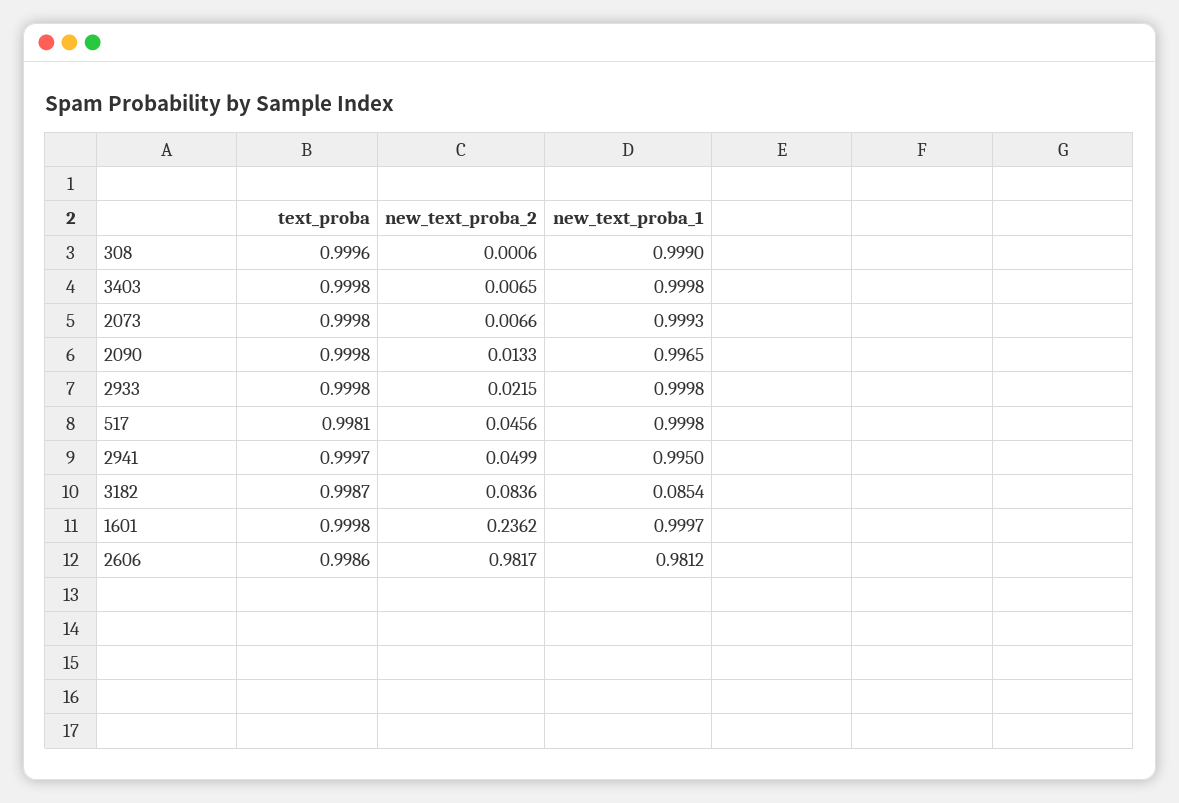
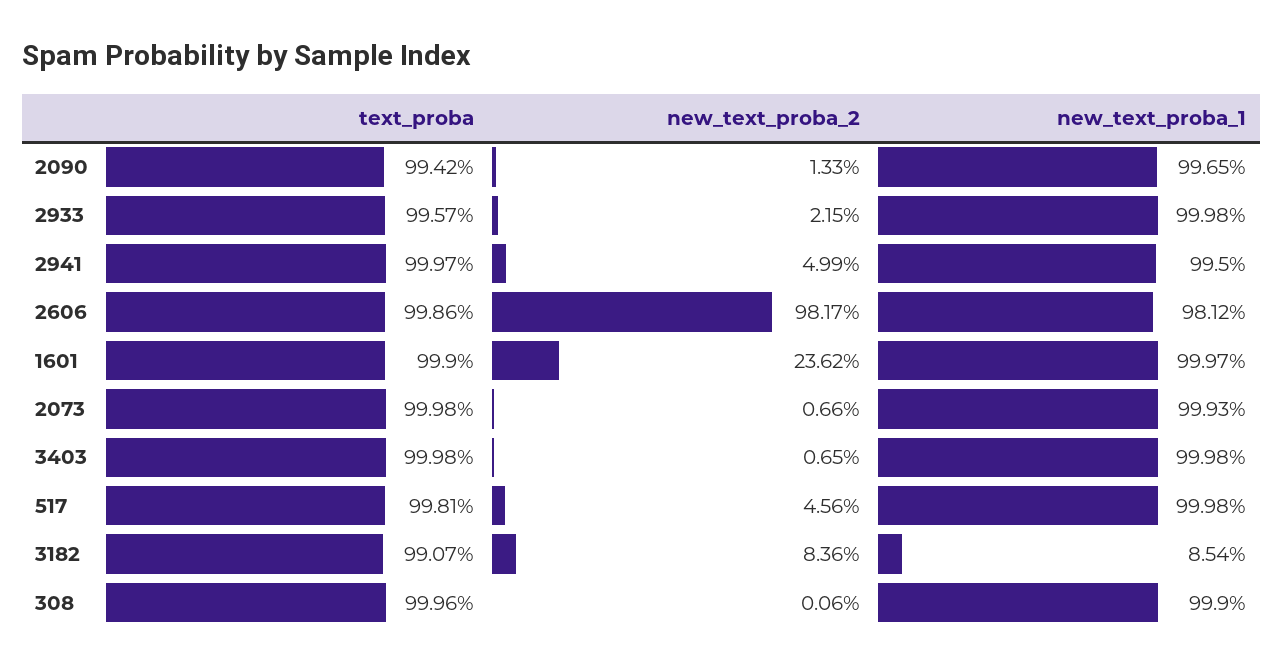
  {
    "text_proba": {
      "308": 0.9996,
      "3403": 0.9998,
      "2073": 0.9998,
-     "2090": 0.9998,
+     "2090": 0.9942,
-     "2933": 0.9998,
+     "2933": 0.9957,
      "517": 0.9981,
      "2941": 0.9997,
-     "3182": 0.9987,
+     "3182": 0.9907,
-     "1601": 0.9998,
+     "1601": 0.999,
      "2606": 0.9986
    },
    "new_text_proba_2": {
      "308": 0.0006,
      "3403": 0.0065,
      "2073": 0.0066,
      "2090": 0.0133,
      "2933": 0.0215,
      "517": 0.0456,
      "2941": 0.0499,
      "3182": 0.0836,
      "1601": 0.2362,
      "2606": 0.9817
    },
    "new_text_proba_1": {
      "308": 0.999,
      "3403": 0.9998,
      "2073": 0.9993,
      "2090": 0.9965,
      "2933": 0.9998,
      "517": 0.9998,
      "2941": 0.995,
      "3182": 0.0854,
      "1601": 0.9997,
      "2606": 0.9812
    }
  }

